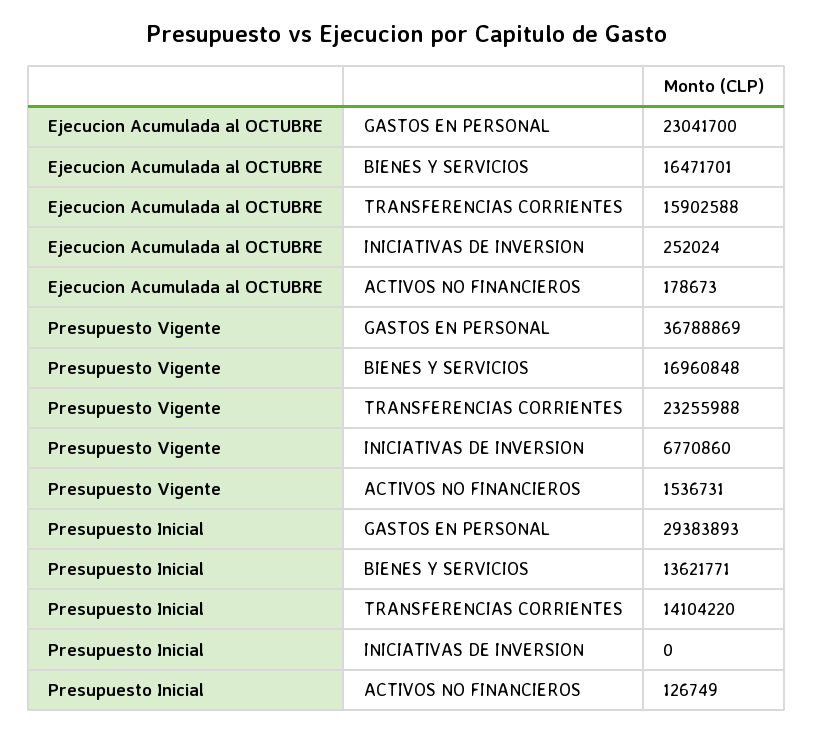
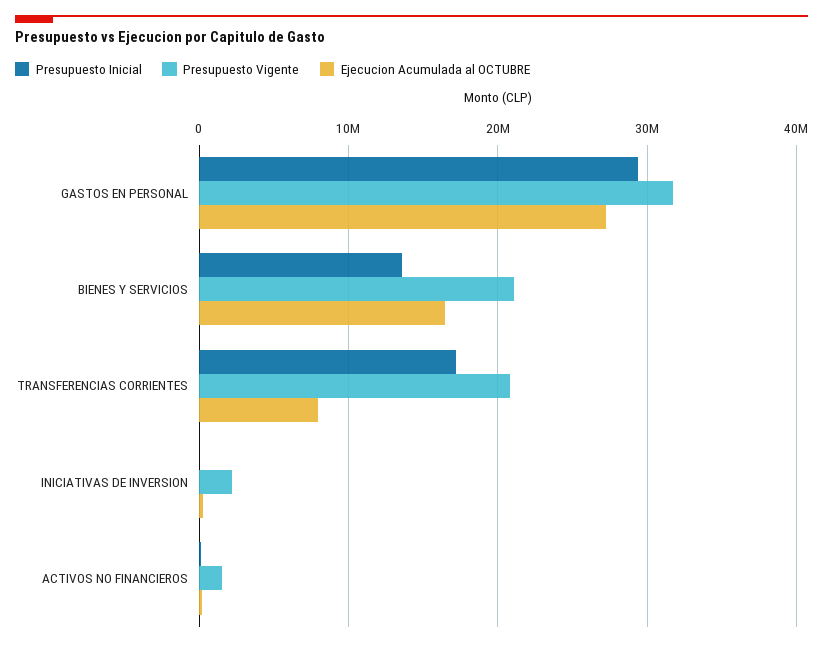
  {
    "Ejecucion Acumulada al OCTUBRE": {
-     "GASTOS EN PERSONAL": 23041700,
+     "GASTOS EN PERSONAL": 27000000,
      "BIENES Y SERVICIOS": 16471701,
-     "TRANSFERENCIAS CORRIENTES": 15902588,
+     "TRANSFERENCIAS CORRIENTES": 8000000,
      "INICIATIVAS DE INVERSION": 252024,
      "ACTIVOS NO FINANCIEROS": 178673
    },
    "Presupuesto Vigente": {
-     "GASTOS EN PERSONAL": 36788869,
+     "GASTOS EN PERSONAL": 32000000,
-     "BIENES Y SERVICIOS": 16960848,
+     "BIENES Y SERVICIOS": 21000000,
-     "TRANSFERENCIAS CORRIENTES": 23255988,
+     "TRANSFERENCIAS CORRIENTES": 21000000,
-     "INICIATIVAS DE INVERSION": 6770860,
+     "INICIATIVAS DE INVERSION": 2000000,
      "ACTIVOS NO FINANCIEROS": 1536731
    },
    "Presupuesto Inicial": {
      "GASTOS EN PERSONAL": 29383893,
      "BIENES Y SERVICIOS": 13621771,
-     "TRANSFERENCIAS CORRIENTES": 14104220,
+     "TRANSFERENCIAS CORRIENTES": 17000000,
      "INICIATIVAS DE INVERSION": 0,
      "ACTIVOS NO FINANCIEROS": 126749
    }
  }

